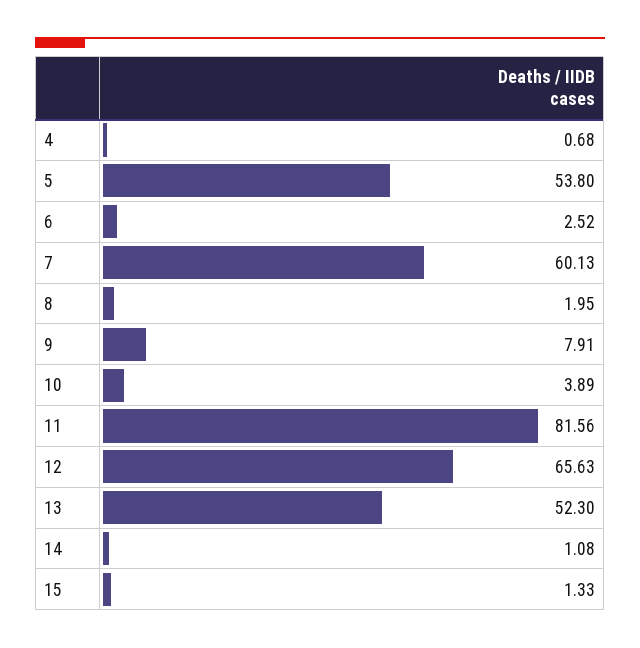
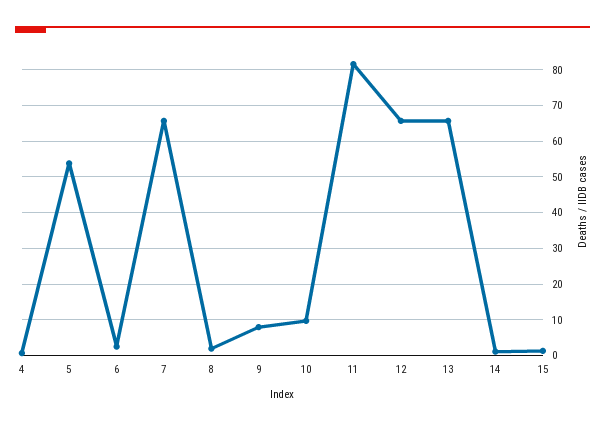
  {
    "4": 0.68,
    "5": 53.8,
    "6": 2.52,
-   "7": 60.13,
+   "7": 66,
    "8": 1.95,
    "9": 7.91,
-   "10": 3.89,
+   "10": 10,
    "11": 81.56,
    "12": 65.63,
-   "13": 52.3,
+   "13": 66,
    "14": 1.08,
    "15": 1.33
  }

